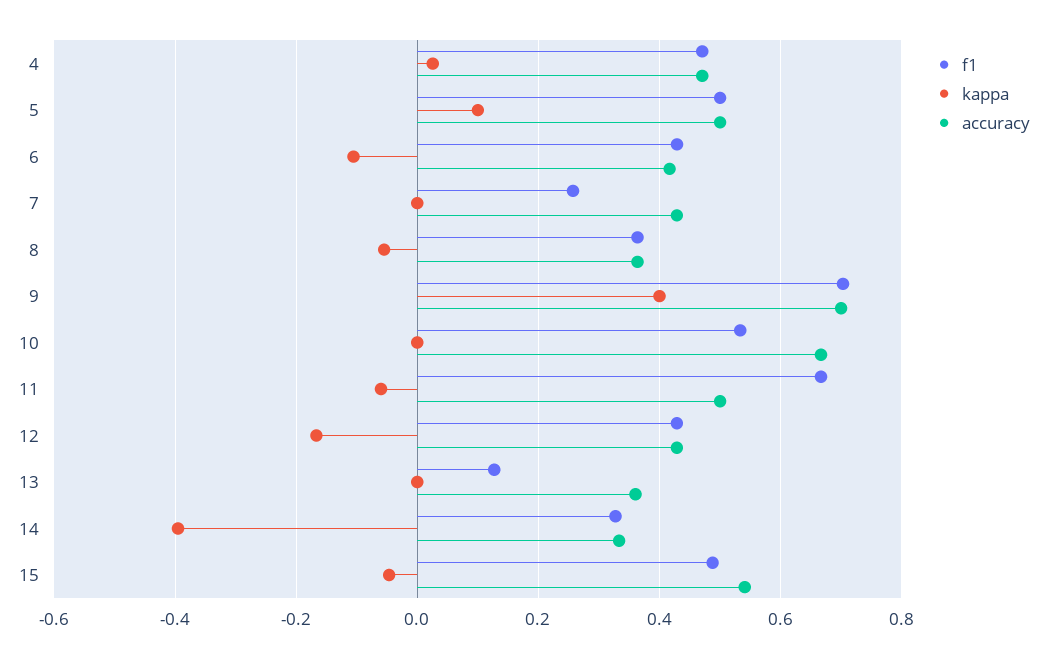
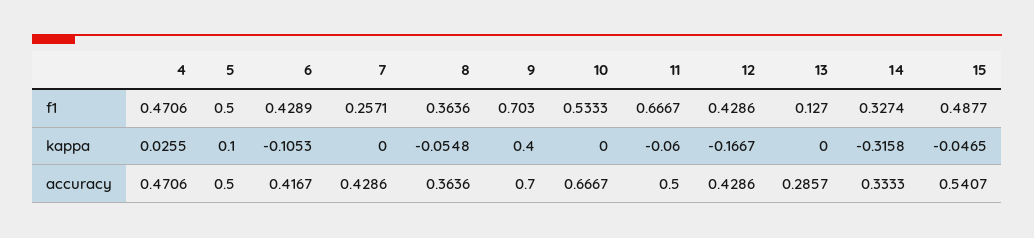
  {
    "f1": {
      "4": 0.4706,
      "5": 0.5,
      "6": 0.4289,
      "7": 0.2571,
      "8": 0.3636,
      "9": 0.703,
      "10": 0.5333,
      "11": 0.6667,
      "12": 0.4286,
      "13": 0.127,
      "14": 0.3274,
      "15": 0.4877
    },
    "kappa": {
      "4": 0.0255,
      "5": 0.1,
      "6": -0.1053,
      "7": 0,
      "8": -0.0548,
      "9": 0.4,
      "10": 0,
      "11": -0.06,
      "12": -0.1667,
      "13": 0,
-     "14": -0.4,
+     "14": -0.3158,
      "15": -0.0465
    },
    "accuracy": {
      "4": 0.4706,
      "5": 0.5,
      "6": 0.4167,
      "7": 0.4286,
      "8": 0.3636,
      "9": 0.7,
      "10": 0.6667,
      "11": 0.5,
      "12": 0.4286,
-     "13": 0.36,
+     "13": 0.2857,
      "14": 0.3333,
      "15": 0.5407
    }
  }

